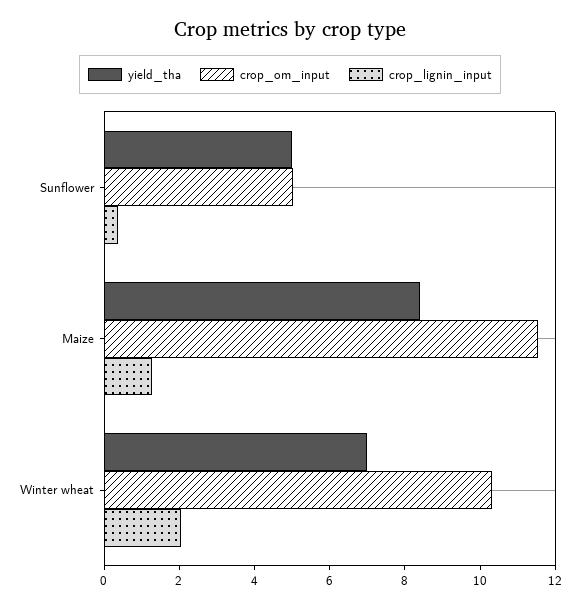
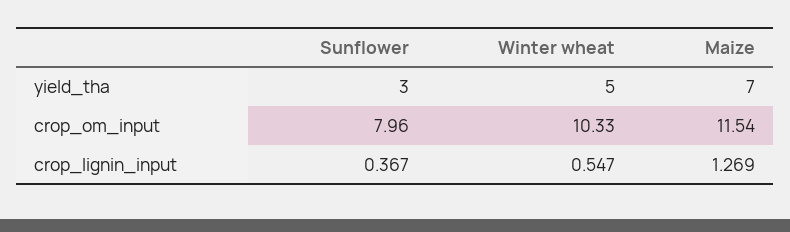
  {
    "yield_tha": {
-     "Sunflower": 5,
+     "Sunflower": 3,
-     "Maize": 8.5,
+     "Maize": 7,
-     "Winter wheat": 7
+     "Winter wheat": 5
    },
    "crop_om_input": {
-     "Sunflower": 5,
+     "Sunflower": 7.96,
      "Maize": 11.54,
      "Winter wheat": 10.33
    },
    "crop_lignin_input": {
      "Sunflower": 0.367,
      "Maize": 1.269,
-     "Winter wheat": 2
+     "Winter wheat": 0.547
    }
  }

